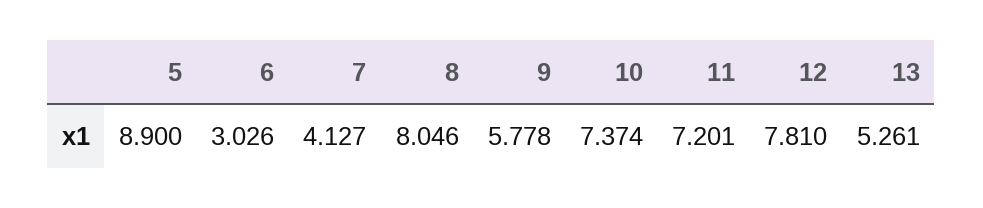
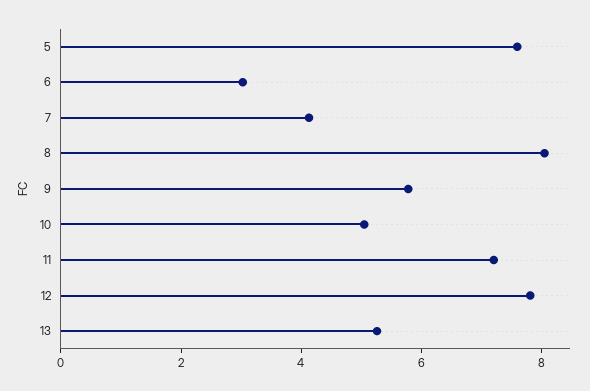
  {
-   "5": 8.9,
+   "5": 7.5,
    "6": 3.026,
    "7": 4.127,
    "8": 8.046,
    "9": 5.778,
-   "10": 7.374,
+   "10": 5,
    "11": 7.201,
    "12": 7.81,
    "13": 5.261
  }

